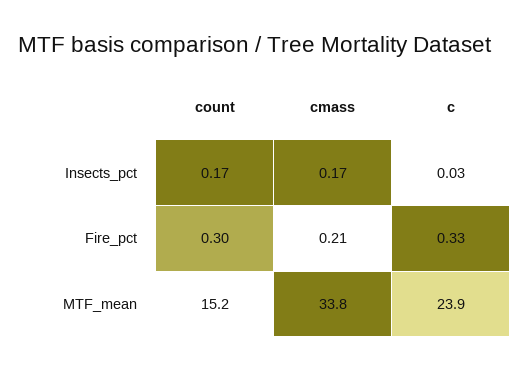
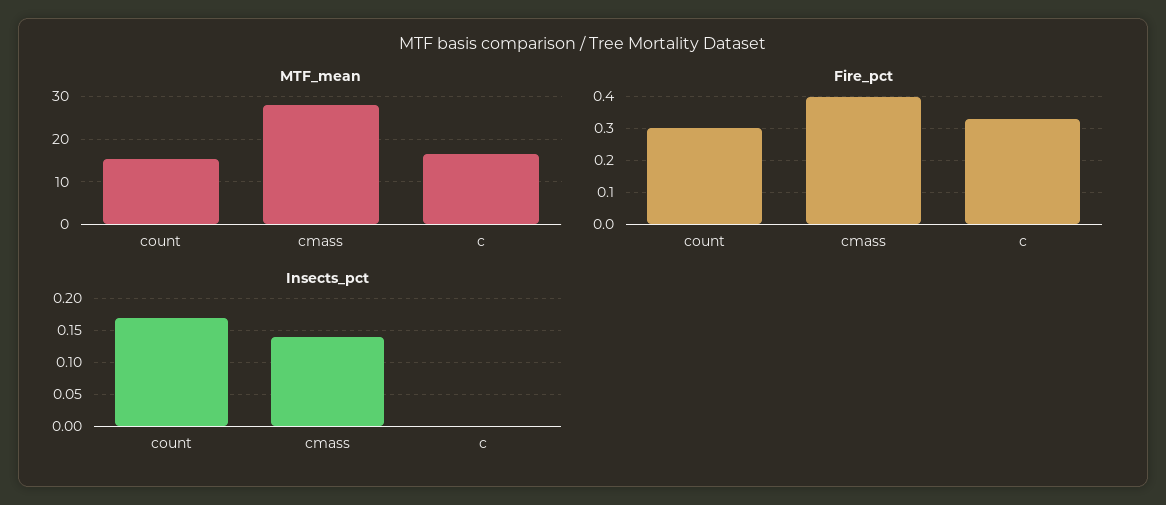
  {
    "Insects_pct": {
      "count": 0.17,
-     "cmass": 0.17,
+     "cmass": 0.14,
-     "c": 0.03
+     "c": 0
    },
    "Fire_pct": {
      "count": 0.3,
-     "cmass": 0.21,
+     "cmass": 0.4,
      "c": 0.33
    },
    "MTF_mean": {
      "count": 15.2,
-     "cmass": 33.8,
+     "cmass": 28,
-     "c": 23.9
+     "c": 16
    }
  }

